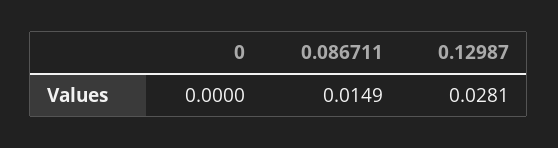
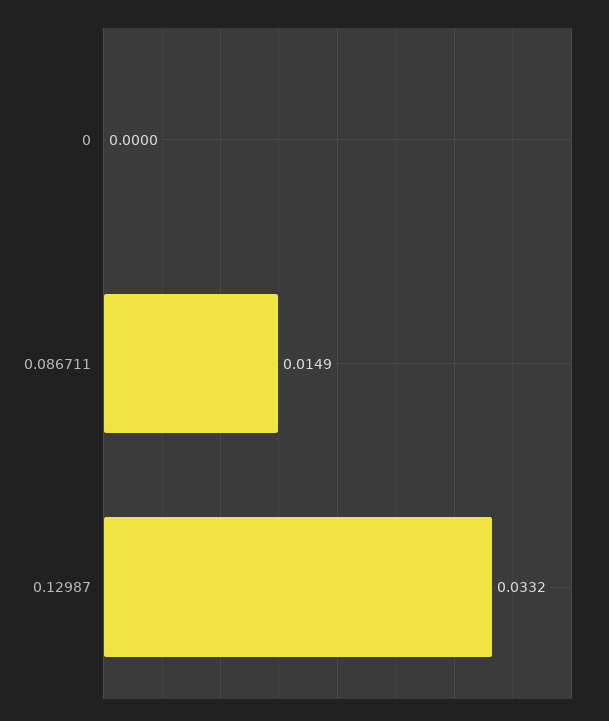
  {
    "0": 0,
    "0.086711": 0.0149,
-   "0.12987": 0.0281
+   "0.12987": 0.0332
  }

